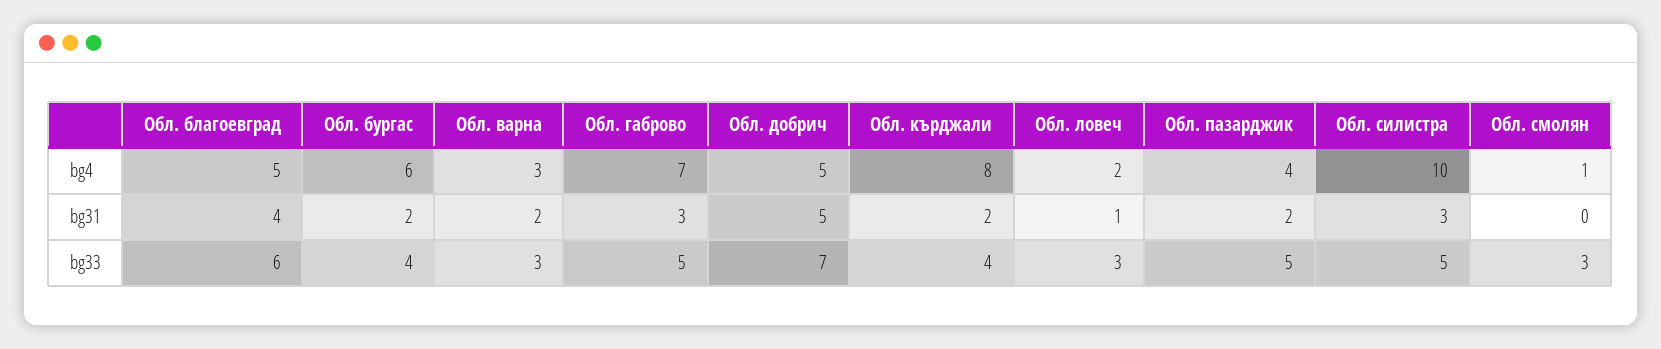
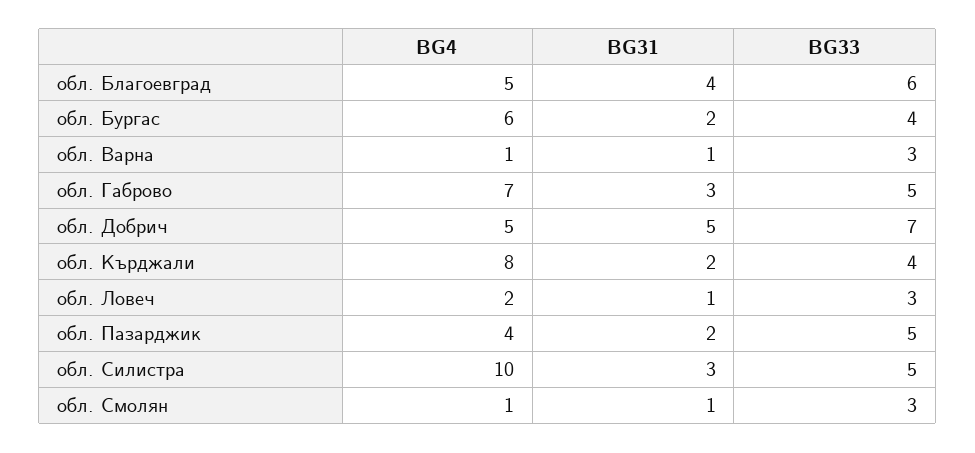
  {
    "Обл. благоевград": {
      "bg4": 5,
      "bg31": 4,
      "bg33": 6
    },
    "Обл. бургас": {
      "bg4": 6,
      "bg31": 2,
      "bg33": 4
    },
    "Обл. варна": {
-     "bg4": 3,
+     "bg4": 1,
-     "bg31": 2,
+     "bg31": 1,
      "bg33": 3
    },
    "Обл. габрово": {
      "bg4": 7,
      "bg31": 3,
      "bg33": 5
    },
    "Обл. добрич": {
      "bg4": 5,
      "bg31": 5,
      "bg33": 7
    },
    "Обл. кърджали": {
      "bg4": 8,
      "bg31": 2,
      "bg33": 4
    },
    "Обл. ловеч": {
      "bg4": 2,
      "bg31": 1,
      "bg33": 3
    },
    "Обл. пазарджик": {
      "bg4": 4,
      "bg31": 2,
      "bg33": 5
    },
    "Обл. силистра": {
      "bg4": 10,
      "bg31": 3,
      "bg33": 5
    },
    "Обл. смолян": {
      "bg4": 1,
-     "bg31": 0,
+     "bg31": 1,
      "bg33": 3
    }
  }

